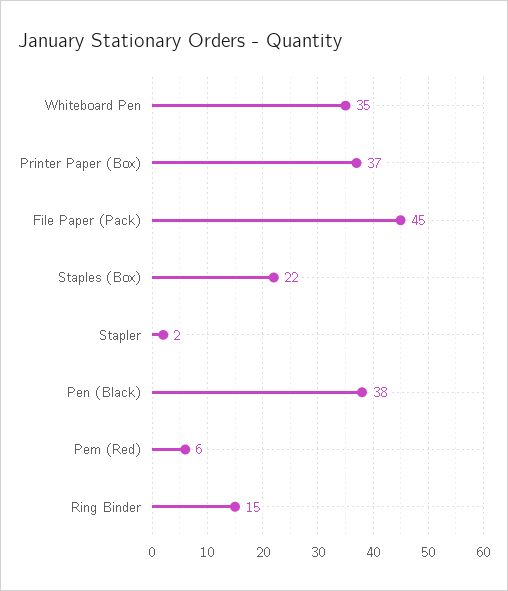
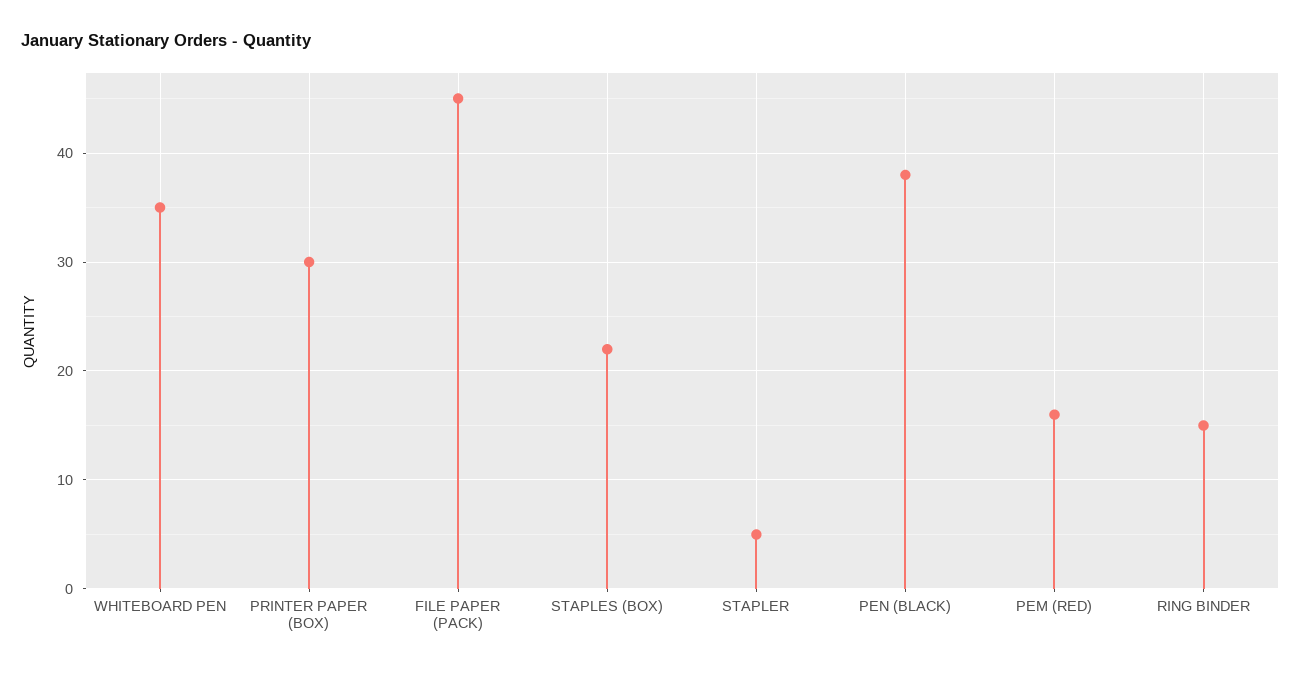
  {
    "Whiteboard Pen": 35,
-   "Printer Paper (Box)": 37,
+   "Printer Paper (Box)": 30,
    "File Paper (Pack)": 45,
    "Staples (Box)": 22,
-   "Stapler": 2,
+   "Stapler": 5,
    "Pen (Black)": 38,
-   "Pem (Red)": 6,
+   "Pem (Red)": 16,
    "Ring Binder": 15
  }

